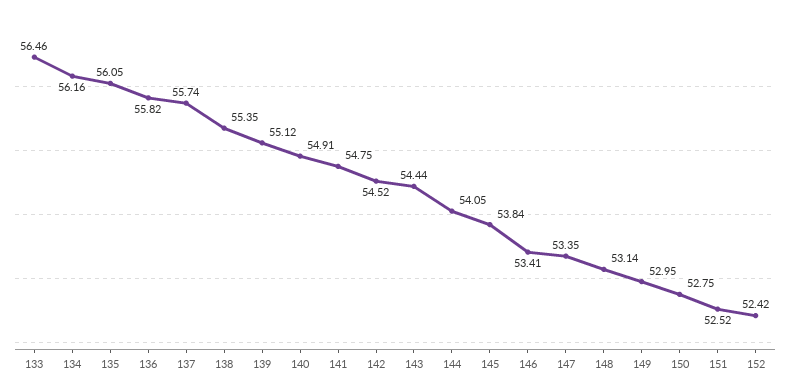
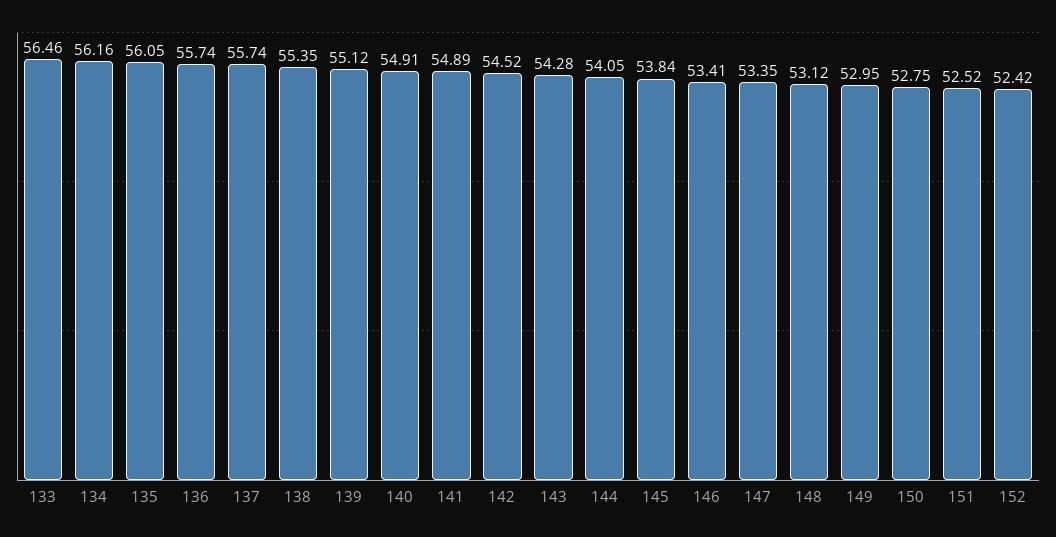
  {
    "133": 56.46,
    "134": 56.16,
    "135": 56.05,
-   "136": 55.82,
+   "136": 55.74,
    "137": 55.74,
    "138": 55.35,
    "139": 55.12,
    "140": 54.91,
-   "141": 54.75,
+   "141": 54.89,
    "142": 54.52,
-   "143": 54.44,
+   "143": 54.28,
    "144": 54.05,
    "145": 53.84,
    "146": 53.41,
    "147": 53.35,
-   "148": 53.14,
+   "148": 53.12,
    "149": 52.95,
    "150": 52.75,
    "151": 52.52,
    "152": 52.42
  }

